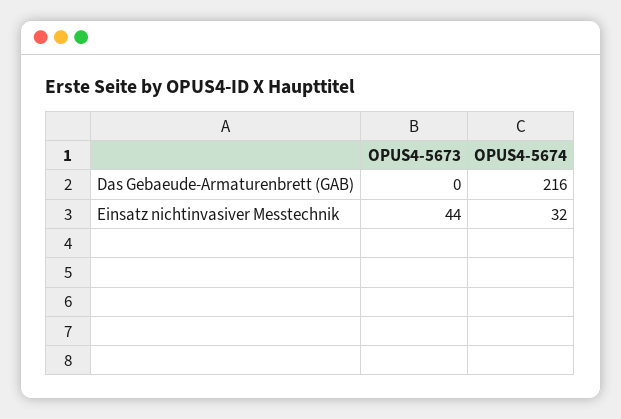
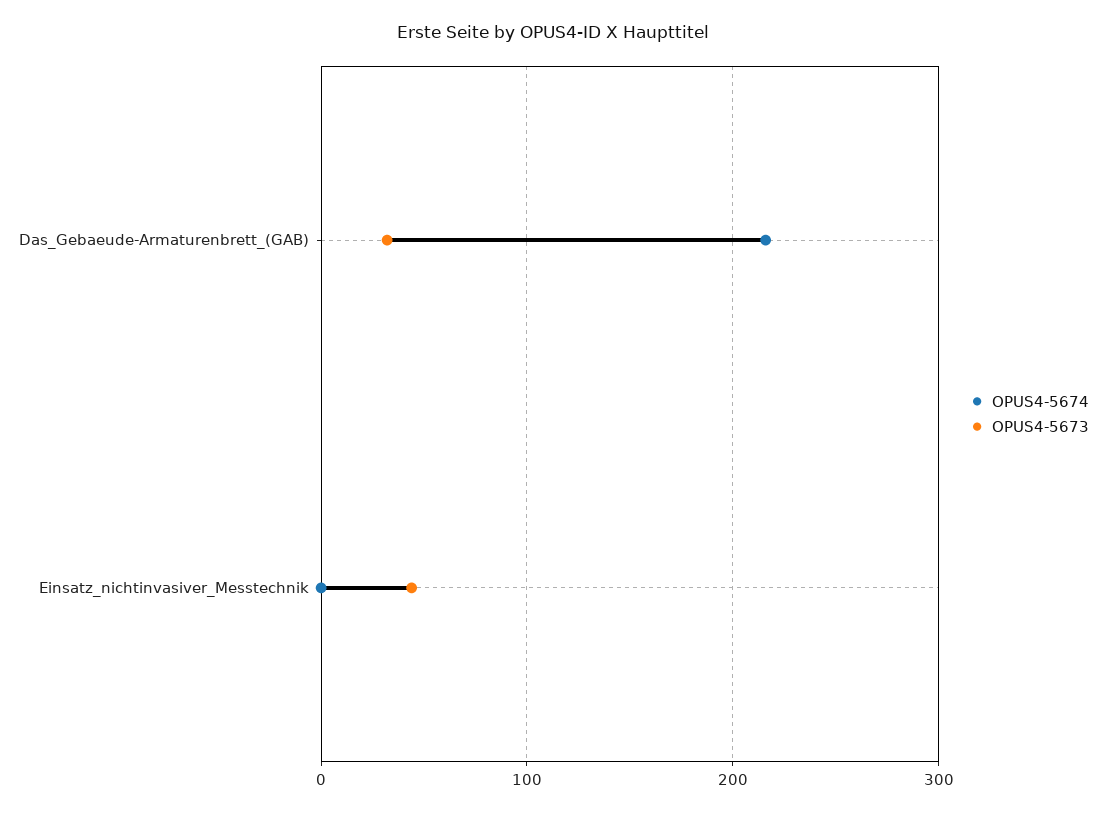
  {
    "OPUS4-5673": {
-     "Das Gebaeude-Armaturenbrett (GAB)": 0,
+     "Das Gebaeude-Armaturenbrett (GAB)": 30,
      "Einsatz nichtinvasiver Messtechnik": 44
    },
    "OPUS4-5674": {
      "Das Gebaeude-Armaturenbrett (GAB)": 216,
-     "Einsatz nichtinvasiver Messtechnik": 32
+     "Einsatz nichtinvasiver Messtechnik": 0
    }
  }

